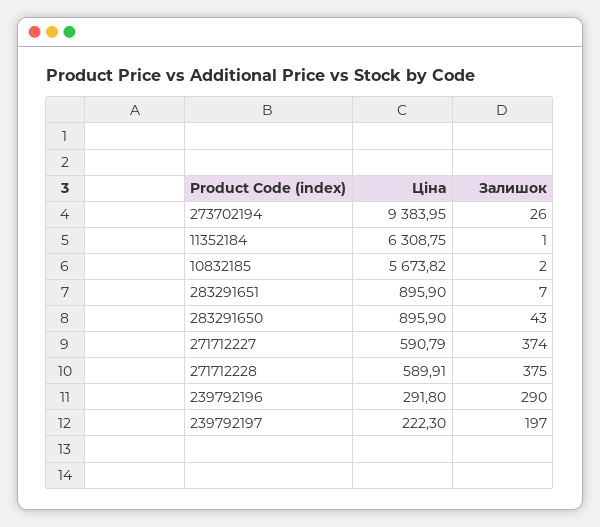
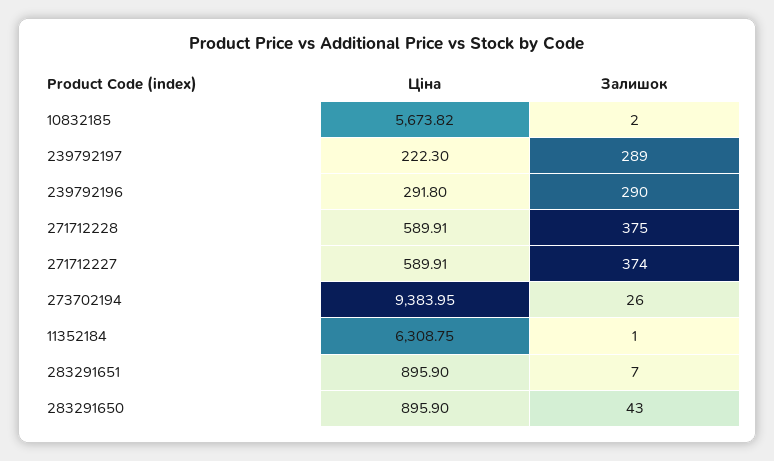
  {
    "Ціна": {
      "273702194": 9383.95,
      "11352184": 6308.75,
      "10832185": 5673.82,
      "283291651": 895.9,
      "283291650": 895.9,
-     "271712227": 590.79,
+     "271712227": 589.91,
      "271712228": 589.91,
      "239792196": 291.8,
      "239792197": 222.3
    },
    "Залишок": {
      "273702194": 26,
      "11352184": 1,
      "10832185": 2,
      "283291651": 7,
      "283291650": 43,
      "271712227": 374,
      "271712228": 375,
      "239792196": 290,
-     "239792197": 197
+     "239792197": 289
    }
  }

